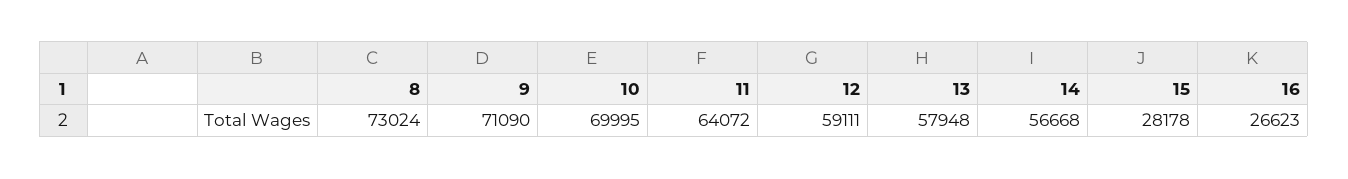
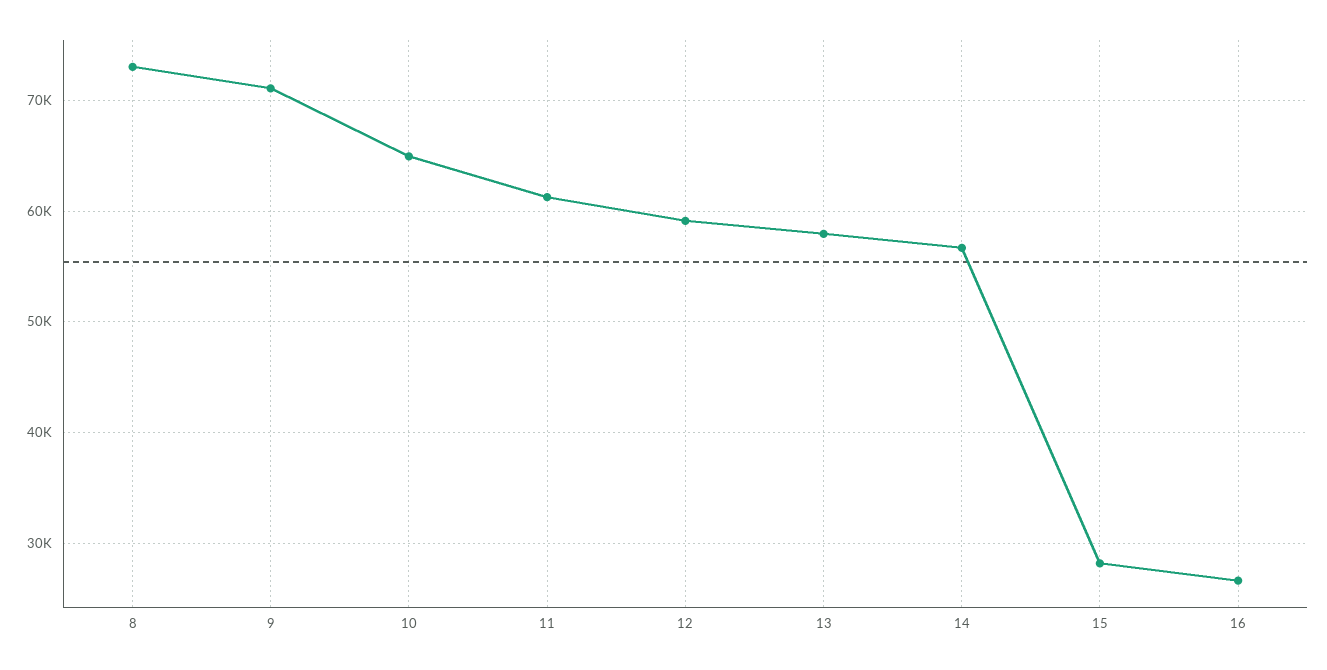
  {
    "8": 73024,
    "9": 71090,
-   "10": 69995,
+   "10": 65000,
-   "11": 64072,
+   "11": 61000,
    "12": 59111,
    "13": 57948,
    "14": 56668,
    "15": 28178,
    "16": 26623
  }

